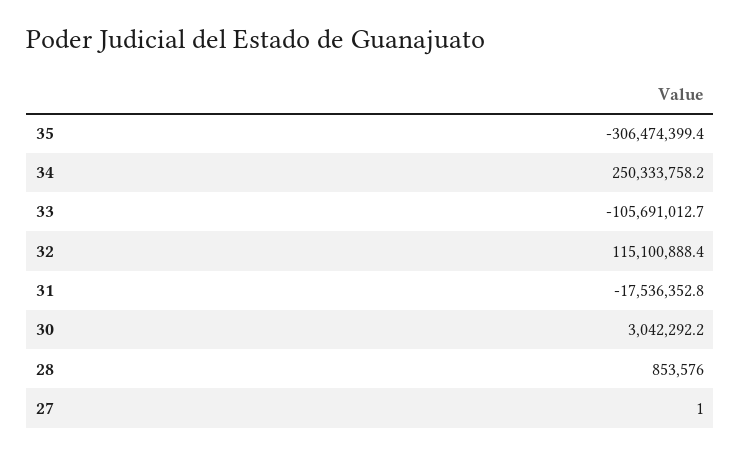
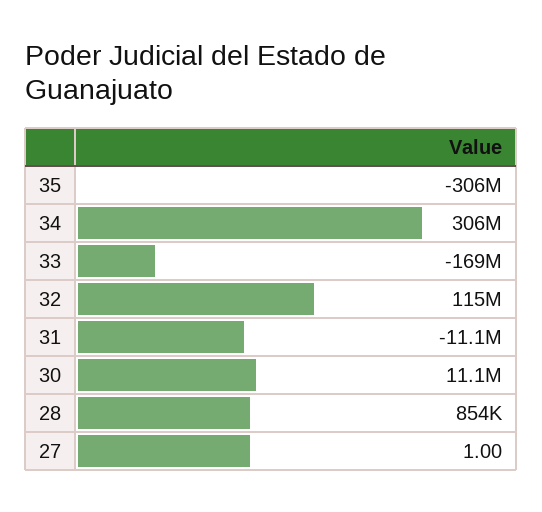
  {
    "35": -306474399.4,
-   "34": 250333758.2,
+   "34": 306000000,
-   "33": -105691012.7,
+   "33": -169000000,
    "32": 115100888.4,
-   "31": -17536352.8,
+   "31": -11100000,
-   "30": 3042292.2,
+   "30": 11100000,
    "28": 853576,
    "27": 1
  }

